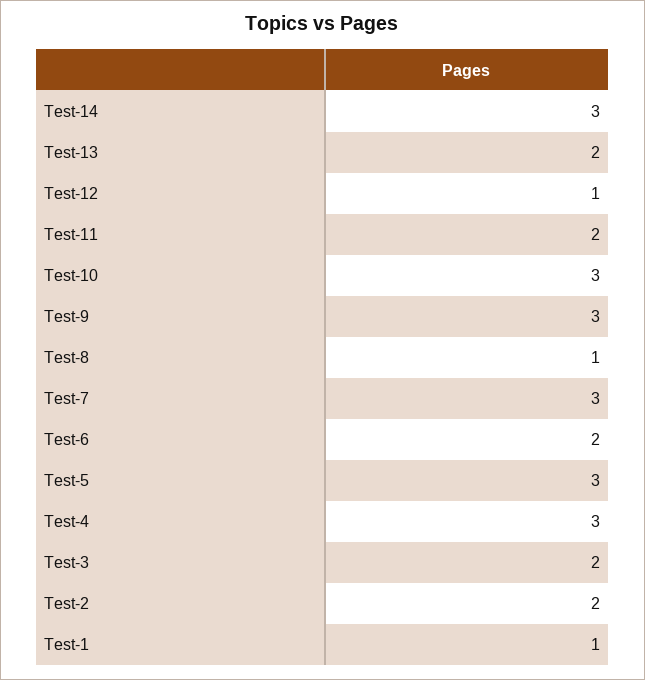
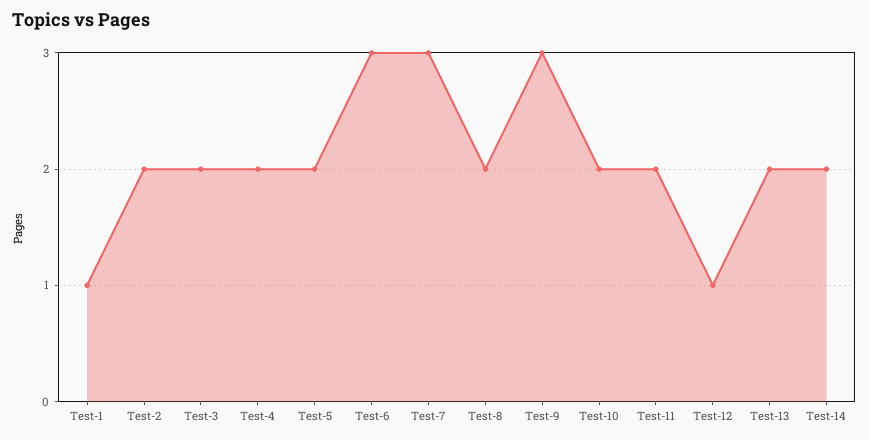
  {
-   "Test-14": 3,
+   "Test-14": 2,
    "Test-13": 2,
    "Test-12": 1,
    "Test-11": 2,
-   "Test-10": 3,
+   "Test-10": 2,
    "Test-9": 3,
-   "Test-8": 1,
+   "Test-8": 2,
    "Test-7": 3,
-   "Test-6": 2,
+   "Test-6": 3,
-   "Test-5": 3,
+   "Test-5": 2,
-   "Test-4": 3,
+   "Test-4": 2,
    "Test-3": 2,
    "Test-2": 2,
    "Test-1": 1
  }

